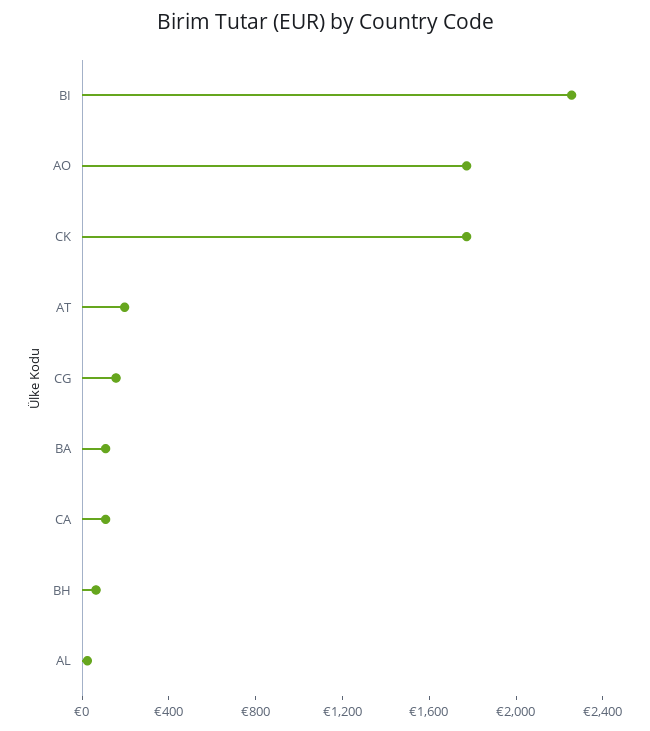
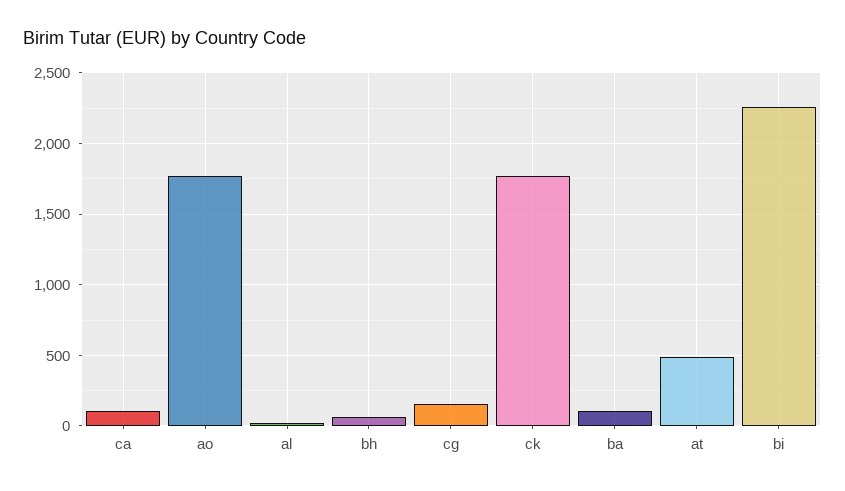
  {
    "BI": 2250,
    "AO": 1750,
    "CK": 1750,
-   "AT": 200,
+   "AT": 500,
    "CG": 150,
    "BA": 100,
    "CA": 100,
    "BH": 50,
    "AL": 0
  }

